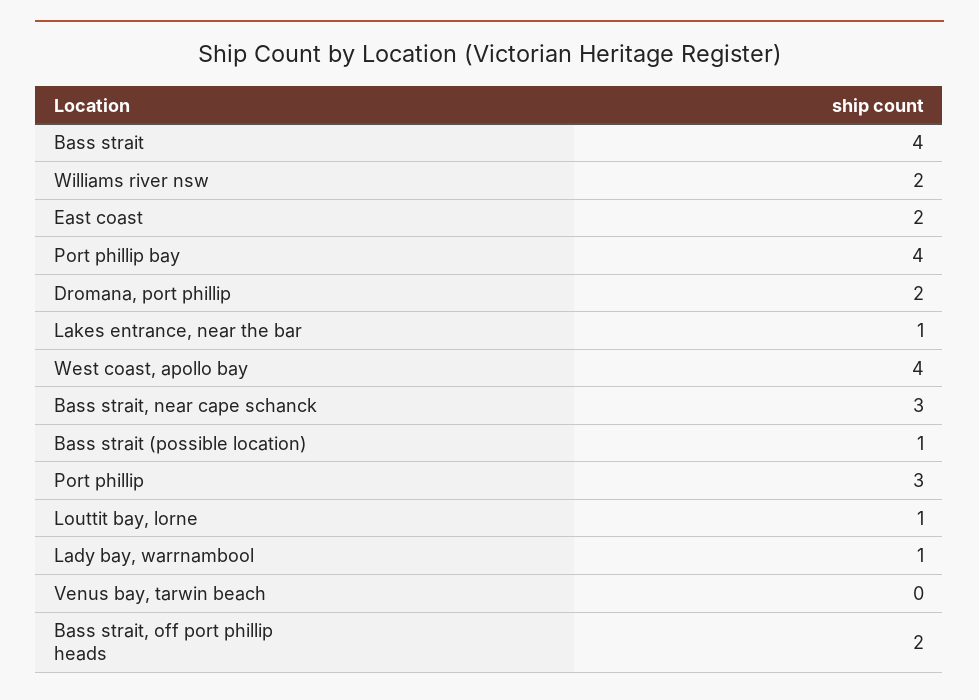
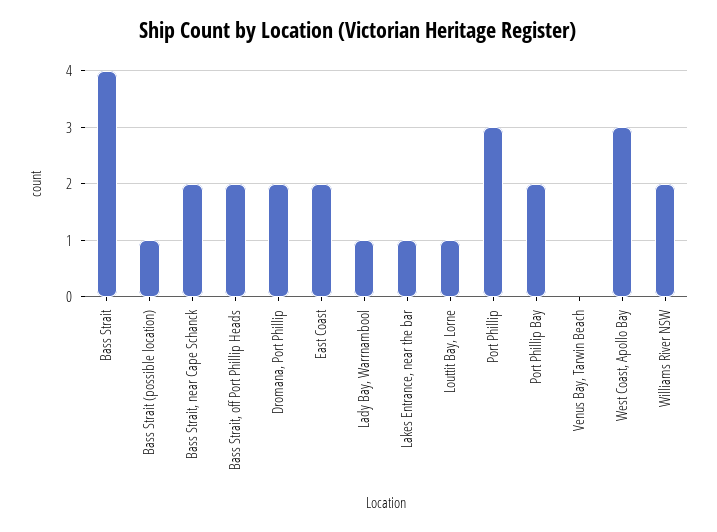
  {
    "Bass strait": 4,
    "Williams river nsw": 2,
    "East coast": 2,
-   "Port phillip bay": 4,
+   "Port phillip bay": 2,
    "Dromana, port phillip": 2,
    "Lakes entrance, near the bar": 1,
-   "West coast, apollo bay": 4,
+   "West coast, apollo bay": 3,
-   "Bass strait, near cape schanck": 3,
+   "Bass strait, near cape schanck": 2,
    "Bass strait (possible location)": 1,
    "Port phillip": 3,
    "Louttit bay, lorne": 1,
    "Lady bay, warrnambool": 1,
    "Venus bay, tarwin beach": 0,
    "Bass strait, off port phillip heads": 2
  }

